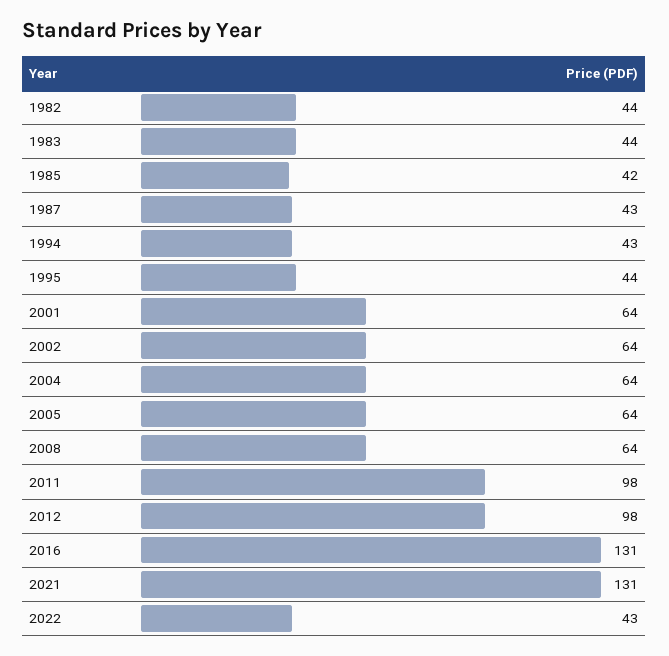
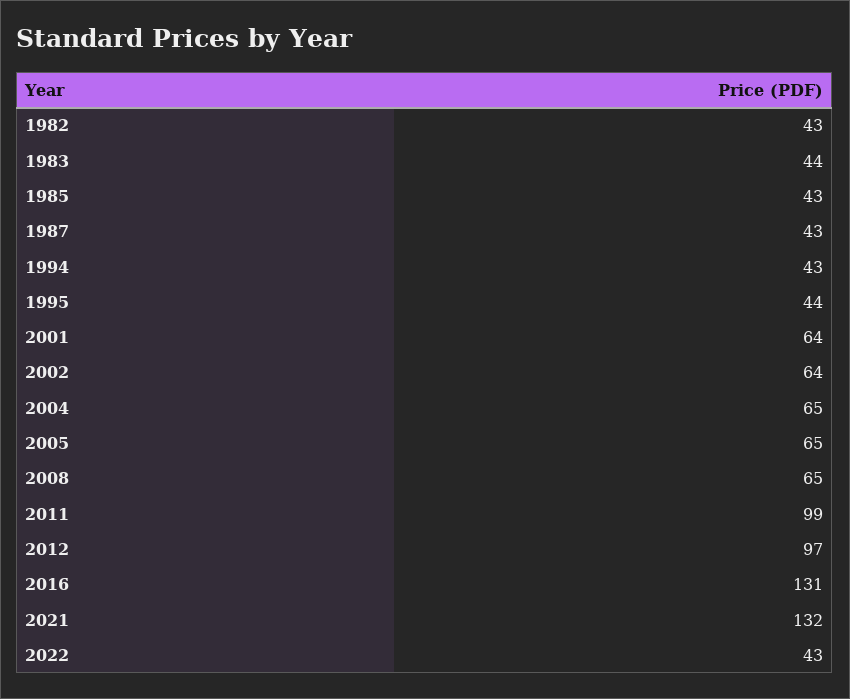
  {
-   "1982": 44,
+   "1982": 43,
    "1983": 44,
-   "1985": 42,
+   "1985": 43,
    "1987": 43,
    "1994": 43,
    "1995": 44,
    "2001": 64,
    "2002": 64,
-   "2004": 64,
+   "2004": 65,
-   "2005": 64,
+   "2005": 65,
-   "2008": 64,
+   "2008": 65,
-   "2011": 98,
+   "2011": 99,
-   "2012": 98,
+   "2012": 97,
    "2016": 131,
-   "2021": 131,
+   "2021": 132,
    "2022": 43
  }

